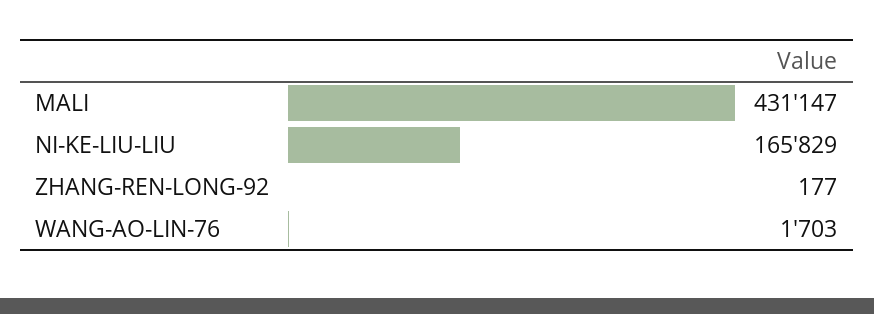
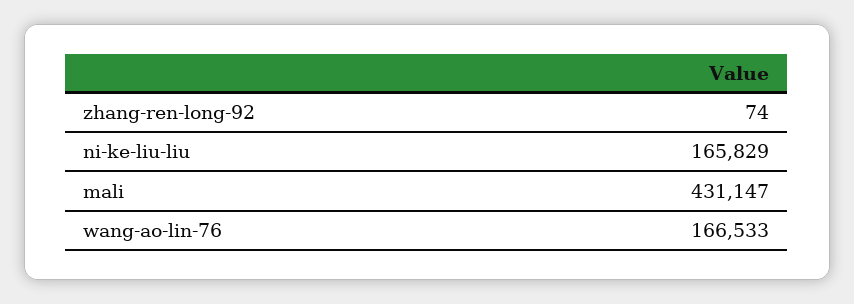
  {
    "MALI": 431147,
    "NI-KE-LIU-LIU": 165829,
-   "ZHANG-REN-LONG-92": 177,
+   "ZHANG-REN-LONG-92": 74,
-   "WANG-AO-LIN-76": 1703
+   "WANG-AO-LIN-76": 166533
  }

